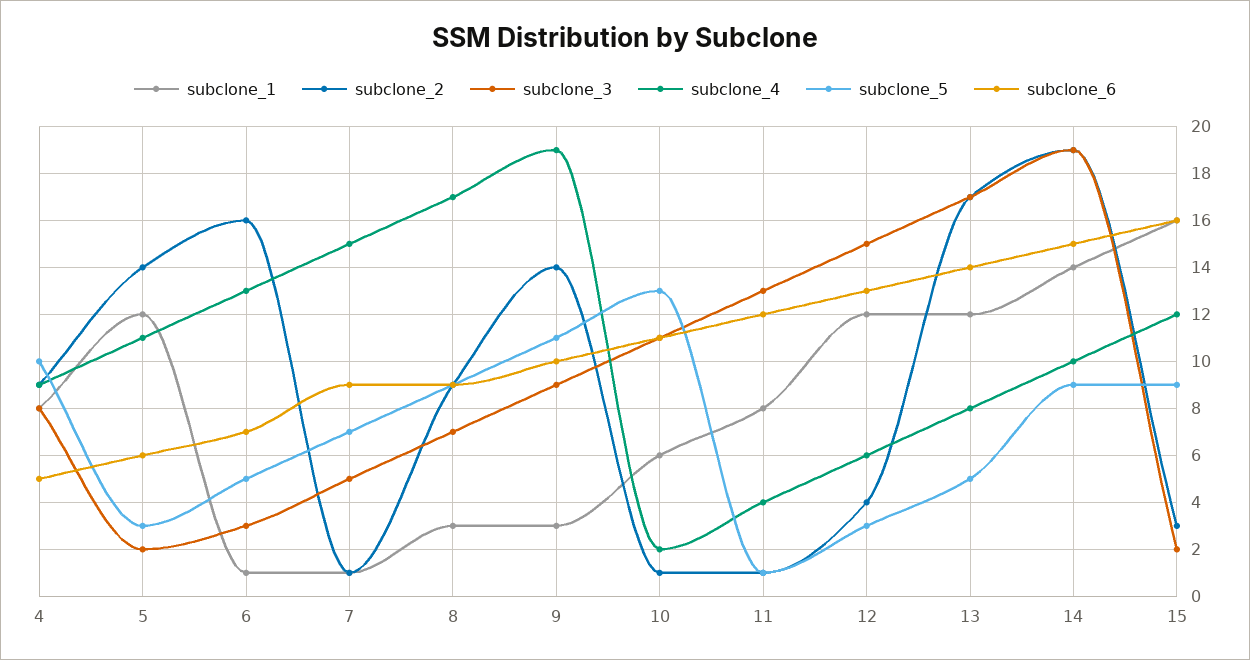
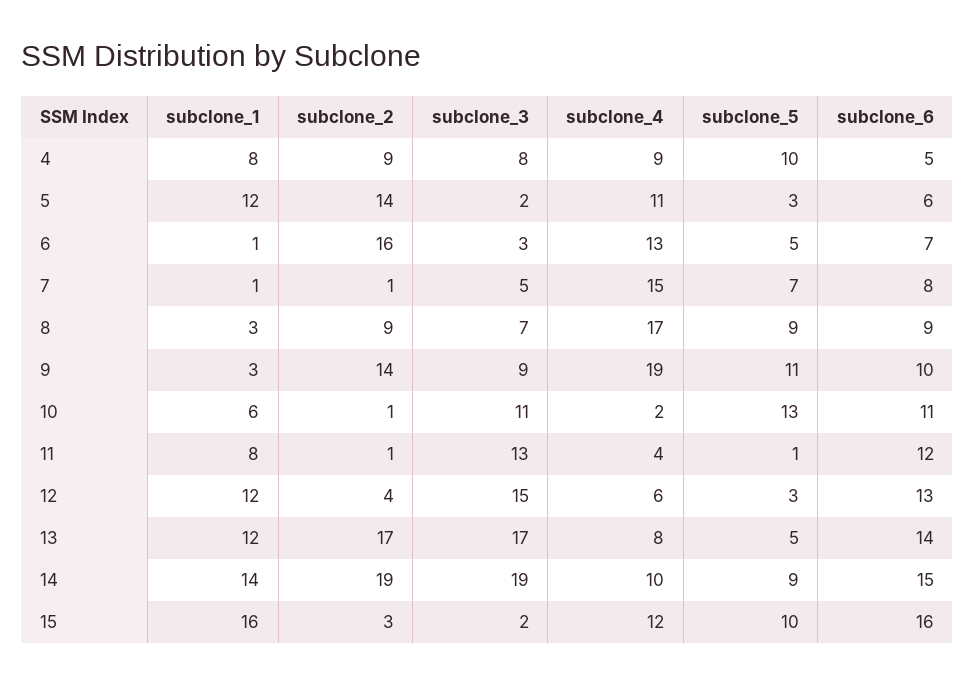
  {
    "subclone_1": {
      "4": 8,
      "5": 12,
      "6": 1,
      "7": 1,
      "8": 3,
      "9": 3,
      "10": 6,
      "11": 8,
      "12": 12,
      "13": 12,
      "14": 14,
      "15": 16
    },
    "subclone_2": {
      "4": 9,
      "5": 14,
      "6": 16,
      "7": 1,
      "8": 9,
      "9": 14,
      "10": 1,
      "11": 1,
      "12": 4,
      "13": 17,
      "14": 19,
      "15": 3
    },
    "subclone_3": {
      "4": 8,
      "5": 2,
      "6": 3,
      "7": 5,
      "8": 7,
      "9": 9,
      "10": 11,
      "11": 13,
      "12": 15,
      "13": 17,
      "14": 19,
      "15": 2
    },
    "subclone_4": {
      "4": 9,
      "5": 11,
      "6": 13,
      "7": 15,
      "8": 17,
      "9": 19,
      "10": 2,
      "11": 4,
      "12": 6,
      "13": 8,
      "14": 10,
      "15": 12
    },
    "subclone_5": {
      "4": 10,
      "5": 3,
      "6": 5,
      "7": 7,
      "8": 9,
      "9": 11,
      "10": 13,
      "11": 1,
      "12": 3,
      "13": 5,
      "14": 9,
-     "15": 9
+     "15": 10
    },
    "subclone_6": {
      "4": 5,
      "5": 6,
      "6": 7,
-     "7": 9,
+     "7": 8,
      "8": 9,
      "9": 10,
      "10": 11,
      "11": 12,
      "12": 13,
      "13": 14,
      "14": 15,
      "15": 16
    }
  }

